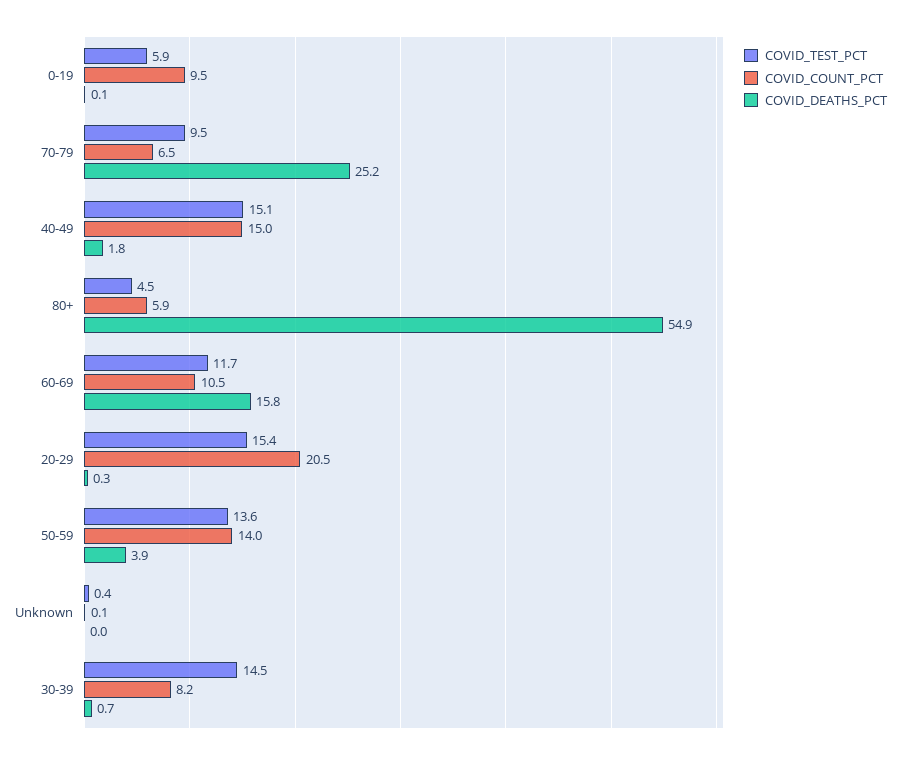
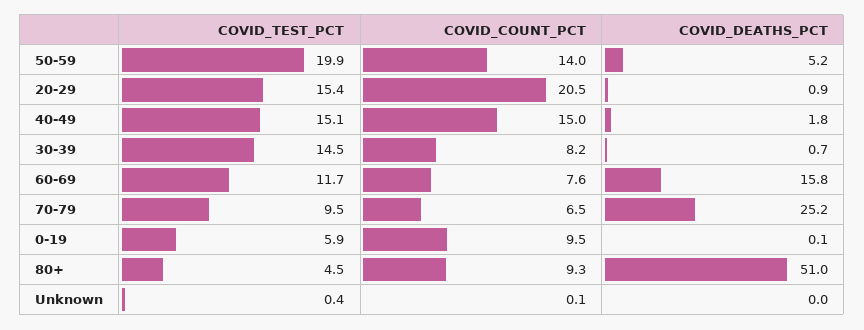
  {
    "COVID_TEST_PCT": {
      "0-19": 5.9,
      "70-79": 9.5,
      "40-49": 15.1,
      "80+": 4.5,
      "60-69": 11.7,
      "20-29": 15.4,
-     "50-59": 13.6,
+     "50-59": 19.9,
      "Unknown": 0.4,
      "30-39": 14.5
    },
    "COVID_COUNT_PCT": {
      "0-19": 9.5,
      "70-79": 6.5,
      "40-49": 15,
-     "80+": 5.9,
+     "80+": 9.3,
-     "60-69": 10.5,
+     "60-69": 7.6,
      "20-29": 20.5,
      "50-59": 14,
      "Unknown": 0.1,
      "30-39": 8.2
    },
    "COVID_DEATHS_PCT": {
      "0-19": 0.1,
      "70-79": 25.2,
      "40-49": 1.8,
-     "80+": 54.9,
+     "80+": 51,
      "60-69": 15.8,
-     "20-29": 0.3,
+     "20-29": 0.9,
-     "50-59": 3.9,
+     "50-59": 5.2,
      "Unknown": 0,
      "30-39": 0.7
    }
  }

